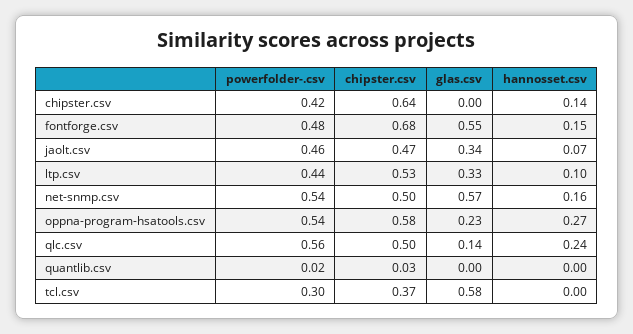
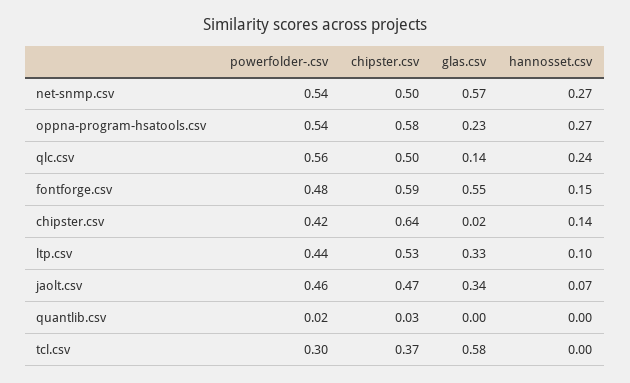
  {
    "powerfolder-.csv": {
      "chipster.csv": 0.42,
      "fontforge.csv": 0.48,
      "jaolt.csv": 0.46,
      "ltp.csv": 0.44,
      "net-snmp.csv": 0.54,
      "oppna-program-hsatools.csv": 0.54,
      "qlc.csv": 0.56,
      "quantlib.csv": 0.02,
      "tcl.csv": 0.3
    },
    "chipster.csv": {
      "chipster.csv": 0.64,
-     "fontforge.csv": 0.68,
+     "fontforge.csv": 0.59,
      "jaolt.csv": 0.47,
      "ltp.csv": 0.53,
      "net-snmp.csv": 0.5,
      "oppna-program-hsatools.csv": 0.58,
      "qlc.csv": 0.5,
      "quantlib.csv": 0.03,
      "tcl.csv": 0.37
    },
    "glas.csv": {
-     "chipster.csv": 0,
+     "chipster.csv": 0.02,
      "fontforge.csv": 0.55,
      "jaolt.csv": 0.34,
      "ltp.csv": 0.33,
      "net-snmp.csv": 0.57,
      "oppna-program-hsatools.csv": 0.23,
      "qlc.csv": 0.14,
      "quantlib.csv": 0,
      "tcl.csv": 0.58
    },
    "hannosset.csv": {
      "chipster.csv": 0.14,
      "fontforge.csv": 0.15,
      "jaolt.csv": 0.07,
      "ltp.csv": 0.1,
-     "net-snmp.csv": 0.16,
+     "net-snmp.csv": 0.27,
      "oppna-program-hsatools.csv": 0.27,
      "qlc.csv": 0.24,
      "quantlib.csv": 0,
      "tcl.csv": 0
    }
  }

